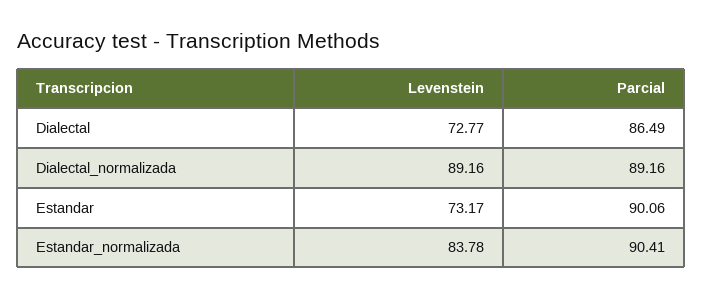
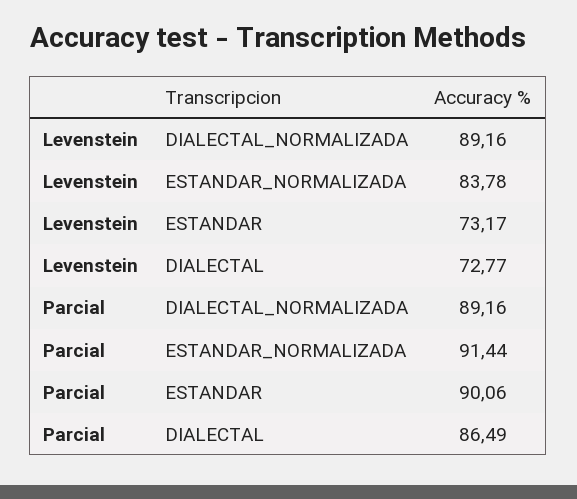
  {
    "Levenstein": {
      "Dialectal": 72.77,
      "Dialectal_normalizada": 89.16,
      "Estandar": 73.17,
      "Estandar_normalizada": 83.78
    },
    "Parcial": {
      "Dialectal": 86.49,
      "Dialectal_normalizada": 89.16,
      "Estandar": 90.06,
-     "Estandar_normalizada": 90.41
+     "Estandar_normalizada": 91.44
    }
  }

